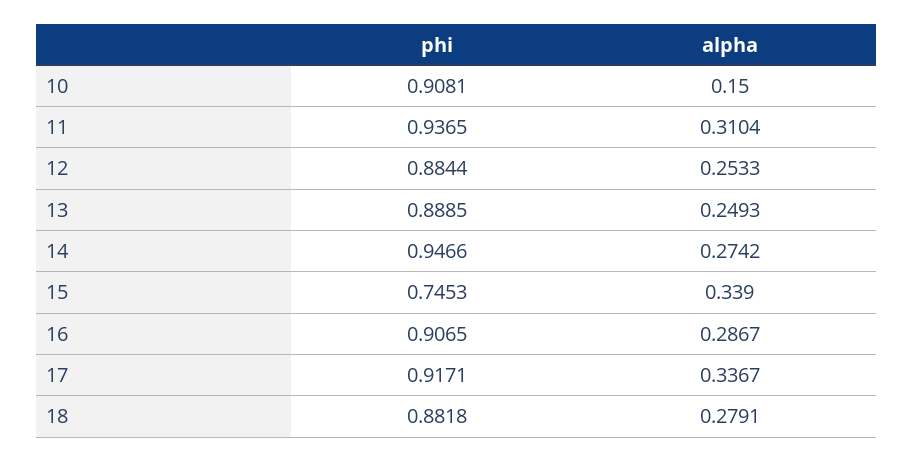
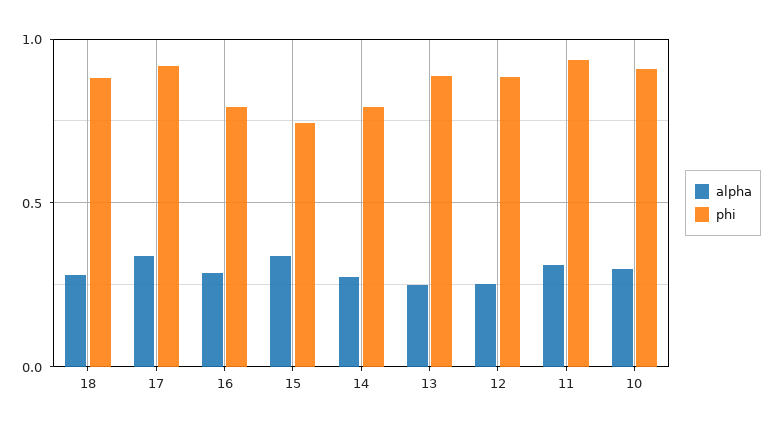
  {
    "phi": {
      "10": 0.9081,
      "11": 0.9365,
      "12": 0.8844,
      "13": 0.8885,
-     "14": 0.9466,
+     "14": 0.8,
      "15": 0.7453,
-     "16": 0.9065,
+     "16": 0.8,
      "17": 0.9171,
      "18": 0.8818
    },
    "alpha": {
-     "10": 0.15,
+     "10": 0.3,
      "11": 0.3104,
      "12": 0.2533,
      "13": 0.2493,
      "14": 0.2742,
      "15": 0.339,
      "16": 0.2867,
      "17": 0.3367,
      "18": 0.2791
    }
  }

